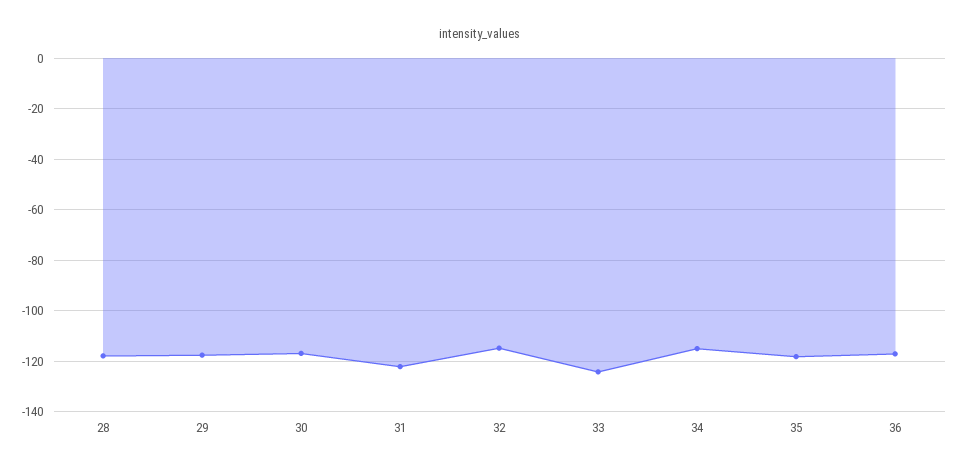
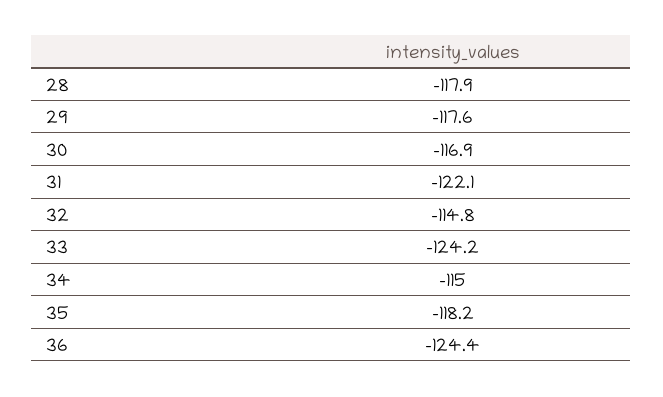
  {
    "28": -117.9,
    "29": -117.6,
    "30": -116.9,
    "31": -122.1,
    "32": -114.8,
    "33": -124.2,
    "34": -115,
    "35": -118.2,
-   "36": -117.5
+   "36": -124.4
  }

